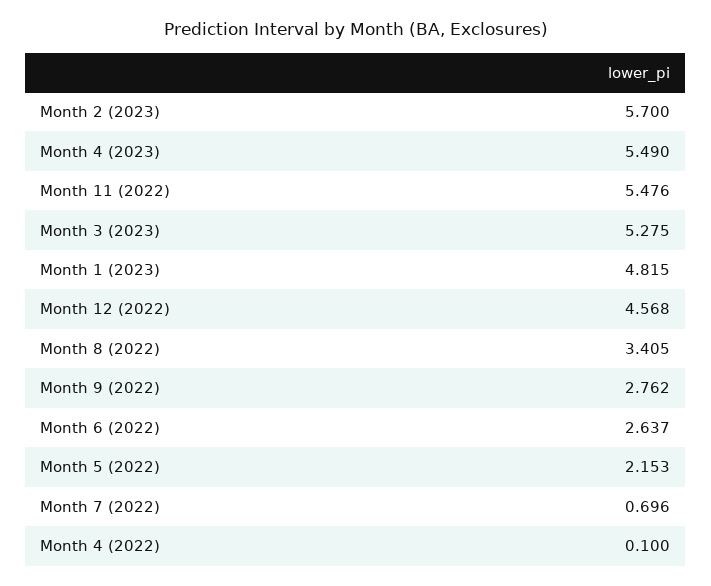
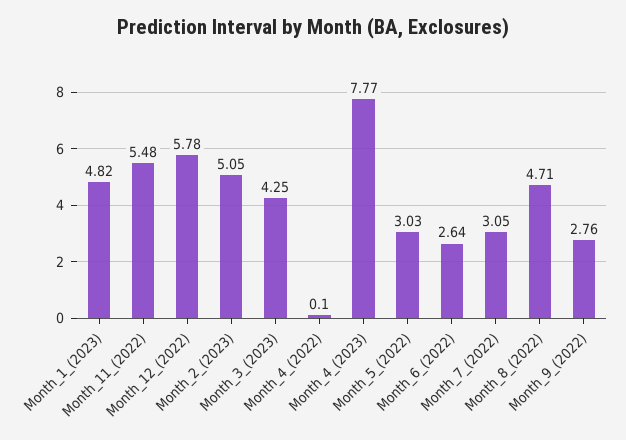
  {
-   "Month 2 (2023)": 5.7,
+   "Month 2 (2023)": 5.05,
-   "Month 4 (2023)": 5.49,
+   "Month 4 (2023)": 7.77,
    "Month 11 (2022)": 5.476,
-   "Month 3 (2023)": 5.275,
+   "Month 3 (2023)": 4.25,
    "Month 1 (2023)": 4.815,
-   "Month 12 (2022)": 4.568,
+   "Month 12 (2022)": 5.78,
-   "Month 8 (2022)": 3.405,
+   "Month 8 (2022)": 4.71,
    "Month 9 (2022)": 2.762,
    "Month 6 (2022)": 2.637,
-   "Month 5 (2022)": 2.153,
+   "Month 5 (2022)": 3.03,
-   "Month 7 (2022)": 0.696,
+   "Month 7 (2022)": 3.05,
    "Month 4 (2022)": 0.1
  }

